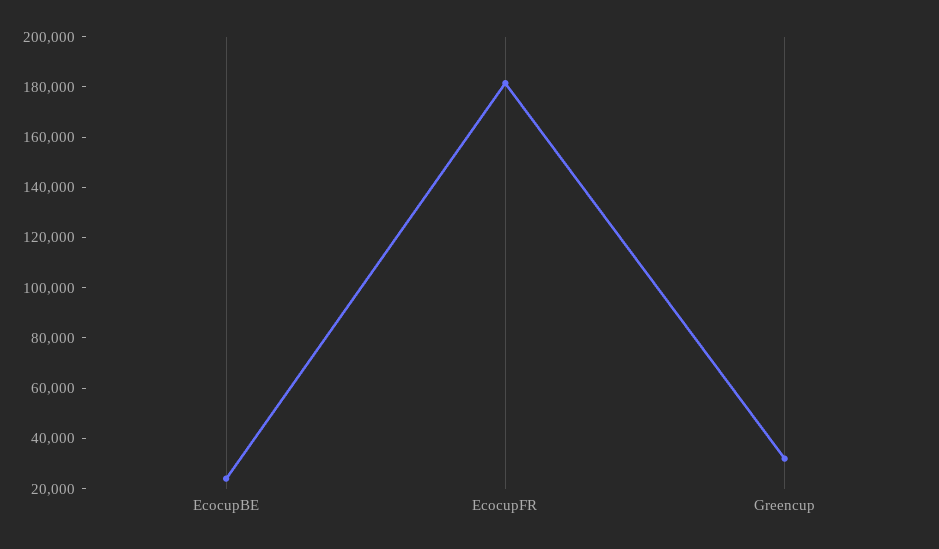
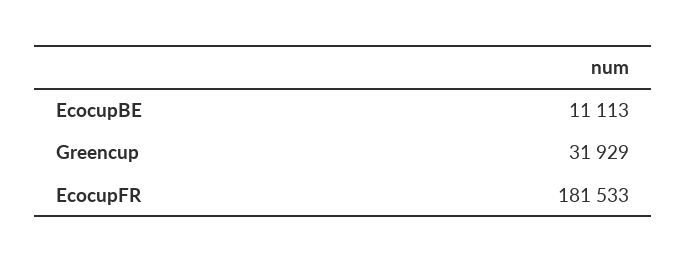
  {
-   "EcocupBE": 25000,
+   "EcocupBE": 11113,
    "EcocupFR": 181533,
    "Greencup": 31929
  }

